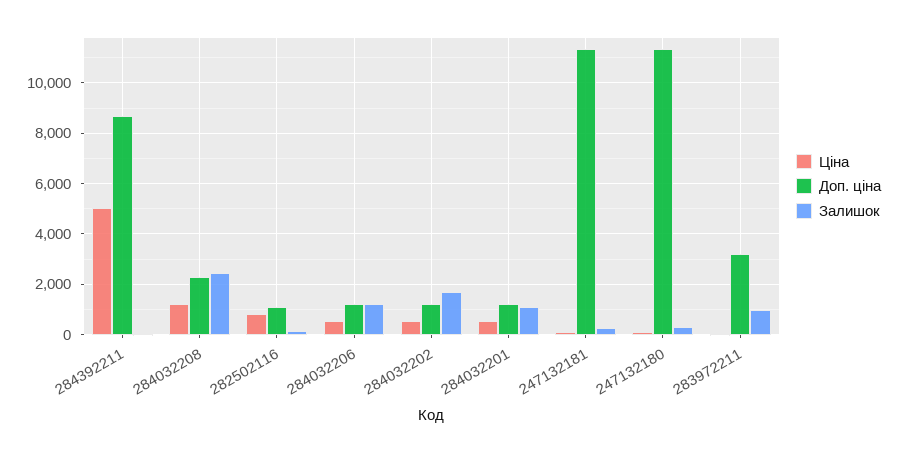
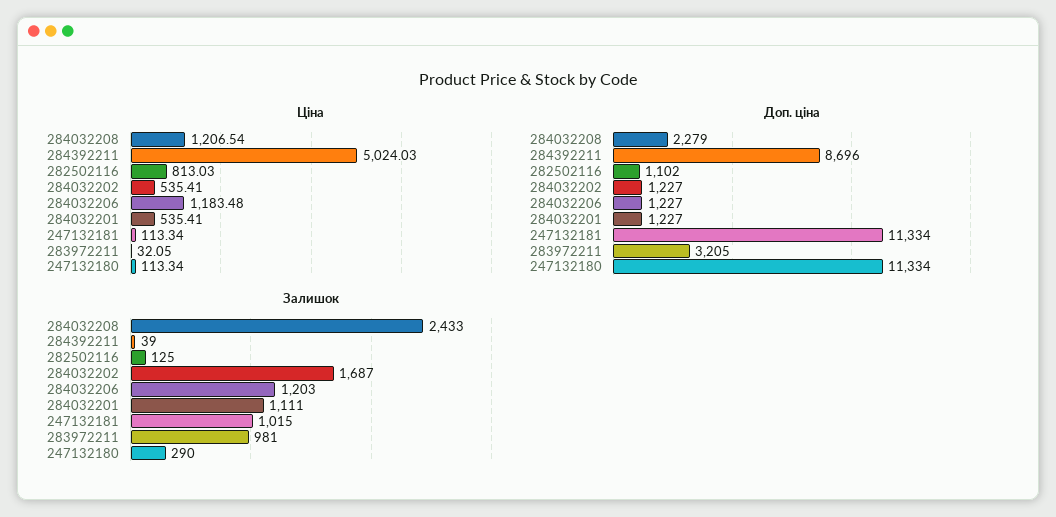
  {
    "Ціна": {
      "284392211": 5024.03,
      "284032208": 1206.54,
      "282502116": 813.03,
-     "284032206": 500,
+     "284032206": 1183.48,
      "284032202": 535.41,
      "284032201": 535.41,
      "247132181": 113.34,
      "247132180": 113.34,
      "283972211": 32.05
    },
    "Доп. ціна": {
      "284392211": 8696,
      "284032208": 2279,
      "282502116": 1102,
      "284032206": 1227,
      "284032202": 1227,
      "284032201": 1227,
      "247132181": 11334,
      "247132180": 11334,
      "283972211": 3205
    },
    "Залишок": {
      "284392211": 39,
      "284032208": 2433,
      "282502116": 125,
      "284032206": 1203,
      "284032202": 1687,
      "284032201": 1111,
-     "247132181": 250,
+     "247132181": 1015,
      "247132180": 290,
      "283972211": 981
    }
  }

